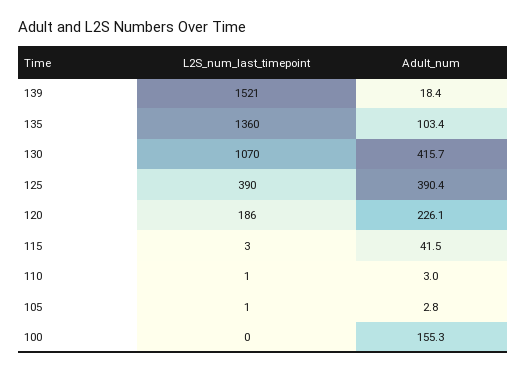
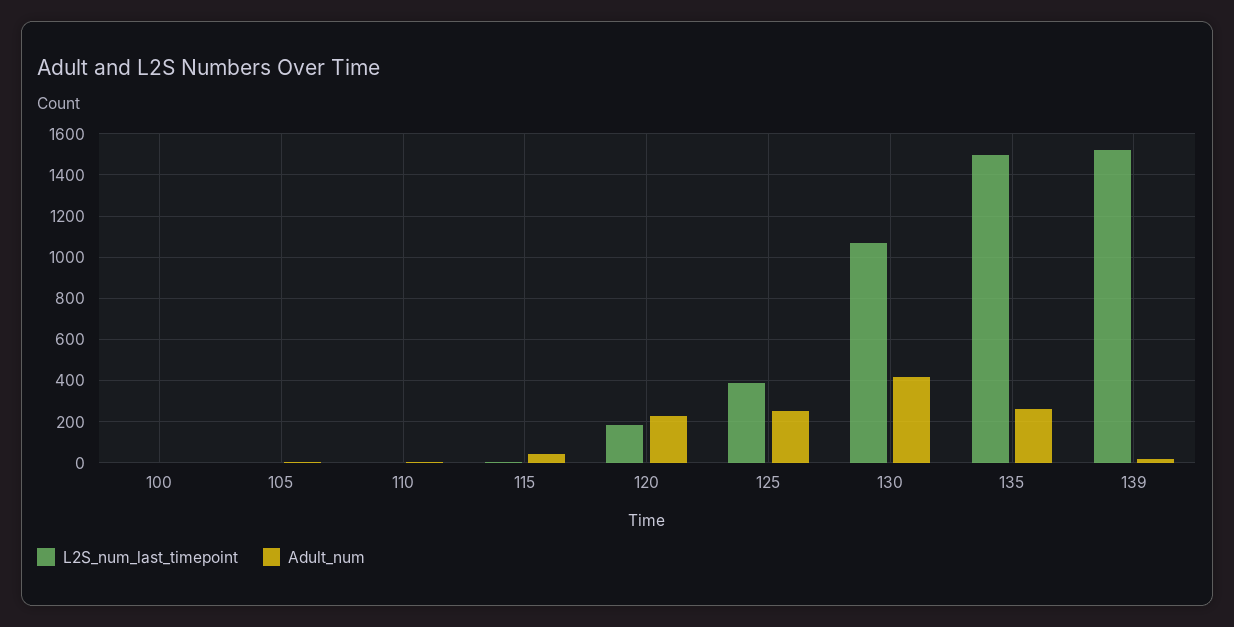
  {
    "L2S_num_last_timepoint": {
      "139": 1521,
-     "135": 1360,
+     "135": 1500,
      "130": 1070,
      "125": 390,
      "120": 186,
      "115": 3,
      "110": 1,
      "105": 1,
      "100": 0
    },
    "Adult_num": {
      "139": 18.4,
-     "135": 103.4,
+     "135": 250,
      "130": 415.7,
-     "125": 390.4,
+     "125": 250,
      "120": 226.1,
      "115": 41.5,
      "110": 3,
      "105": 2.8,
-     "100": 155.3
+     "100": 0
    }
  }

